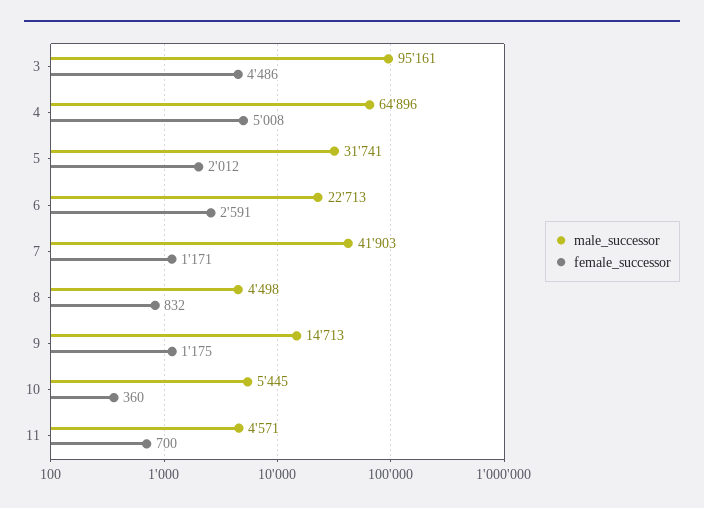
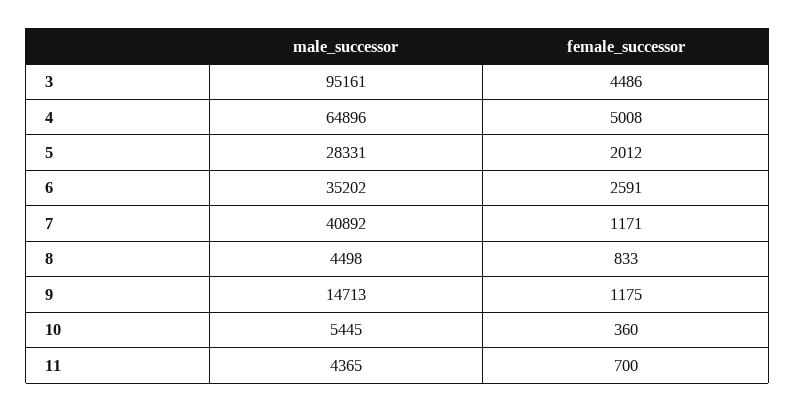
  {
    "male_successor": {
      "3": 95161,
      "4": 64896,
-     "5": 31741,
+     "5": 28331,
-     "6": 22713,
+     "6": 35202,
-     "7": 41903,
+     "7": 40892,
      "8": 4498,
      "9": 14713,
      "10": 5445,
-     "11": 4571
+     "11": 4365
    },
    "female_successor": {
      "3": 4486,
      "4": 5008,
      "5": 2012,
      "6": 2591,
      "7": 1171,
-     "8": 832,
+     "8": 833,
      "9": 1175,
      "10": 360,
      "11": 700
    }
  }

